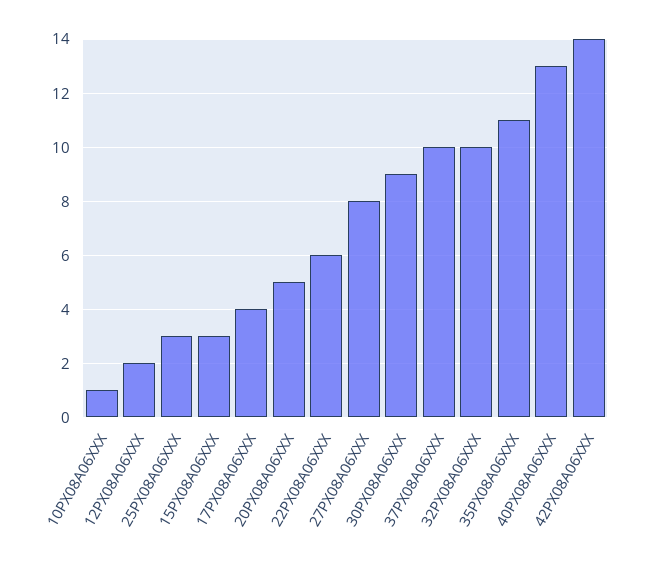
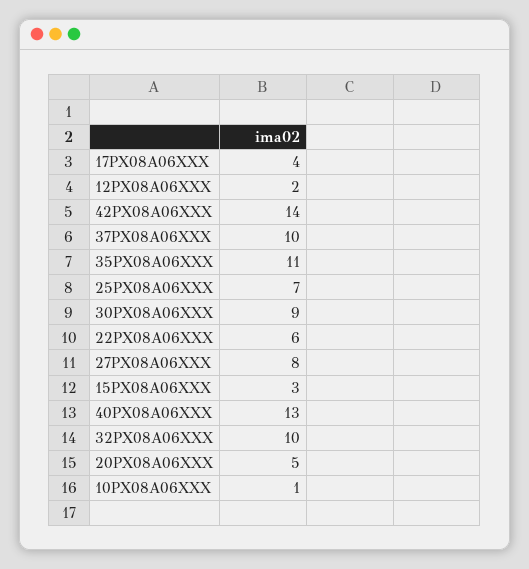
  {
    "10PX08A06XXX": 1,
    "12PX08A06XXX": 2,
-   "25PX08A06XXX": 3,
+   "25PX08A06XXX": 7,
    "15PX08A06XXX": 3,
    "17PX08A06XXX": 4,
    "20PX08A06XXX": 5,
    "22PX08A06XXX": 6,
    "27PX08A06XXX": 8,
    "30PX08A06XXX": 9,
    "37PX08A06XXX": 10,
    "32PX08A06XXX": 10,
    "35PX08A06XXX": 11,
    "40PX08A06XXX": 13,
    "42PX08A06XXX": 14
  }

